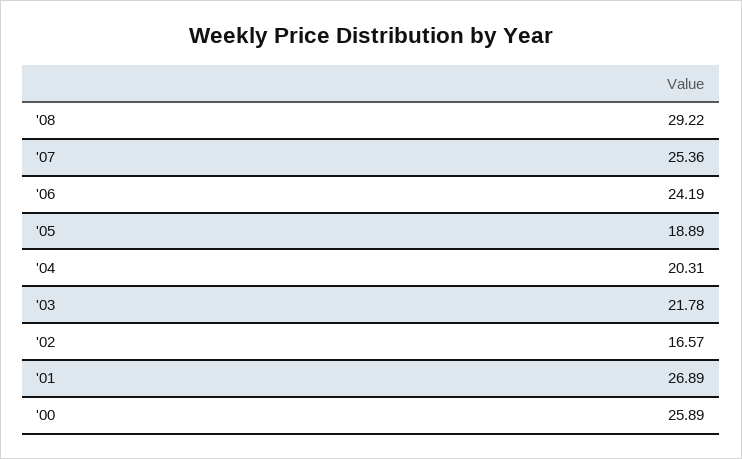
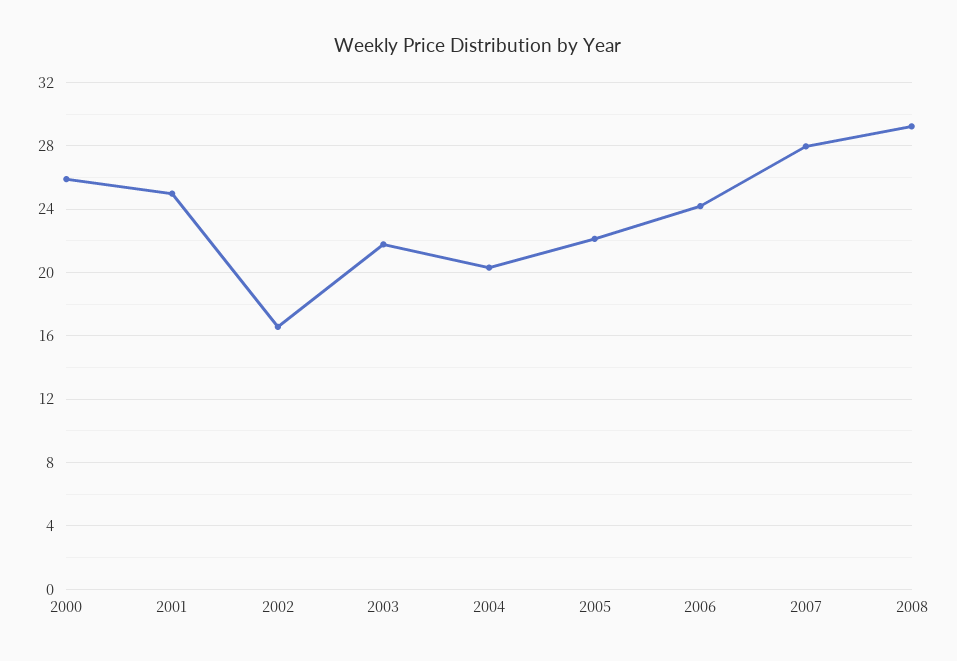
  {
    "'08": 29.22,
-   "'07": 25.36,
+   "'07": 28,
    "'06": 24.19,
-   "'05": 18.89,
+   "'05": 22,
    "'04": 20.31,
    "'03": 21.78,
    "'02": 16.57,
-   "'01": 26.89,
+   "'01": 25,
    "'00": 25.89
  }

